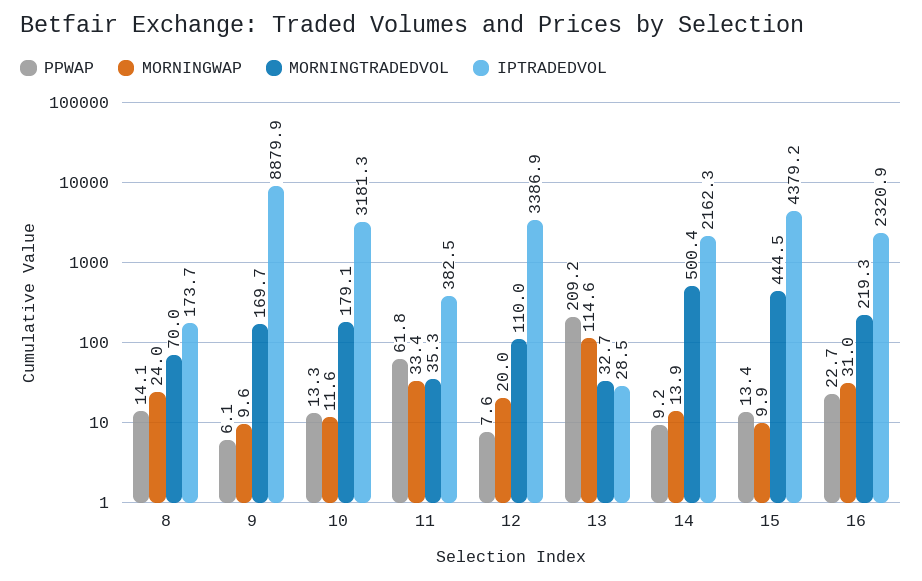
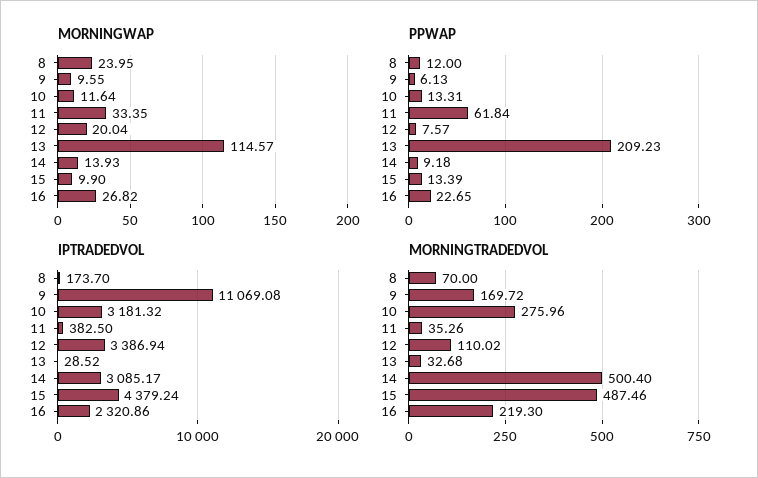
  {
    "PPWAP": {
-     "8": 14.1,
+     "8": 12,
      "9": 6.13,
      "10": 13.31,
      "11": 61.84,
      "12": 7.57,
      "13": 209.23,
      "14": 9.18,
      "15": 13.39,
      "16": 22.65
    },
    "MORNINGWAP": {
      "8": 23.95,
      "9": 9.55,
      "10": 11.64,
      "11": 33.35,
      "12": 20.04,
      "13": 114.57,
      "14": 13.93,
      "15": 9.9,
-     "16": 31
+     "16": 26.82
    },
    "MORNINGTRADEDVOL": {
      "8": 70,
      "9": 169.72,
-     "10": 179.1,
+     "10": 275.96,
      "11": 35.26,
      "12": 110.02,
      "13": 32.68,
      "14": 500.4,
-     "15": 444.5,
+     "15": 487.46,
      "16": 219.3
    },
    "IPTRADEDVOL": {
      "8": 173.7,
-     "9": 8879.9,
+     "9": 11069.08,
      "10": 3181.32,
      "11": 382.5,
      "12": 3386.94,
      "13": 28.52,
-     "14": 2162.3,
+     "14": 3085.17,
      "15": 4379.24,
      "16": 2320.86
    }
  }

